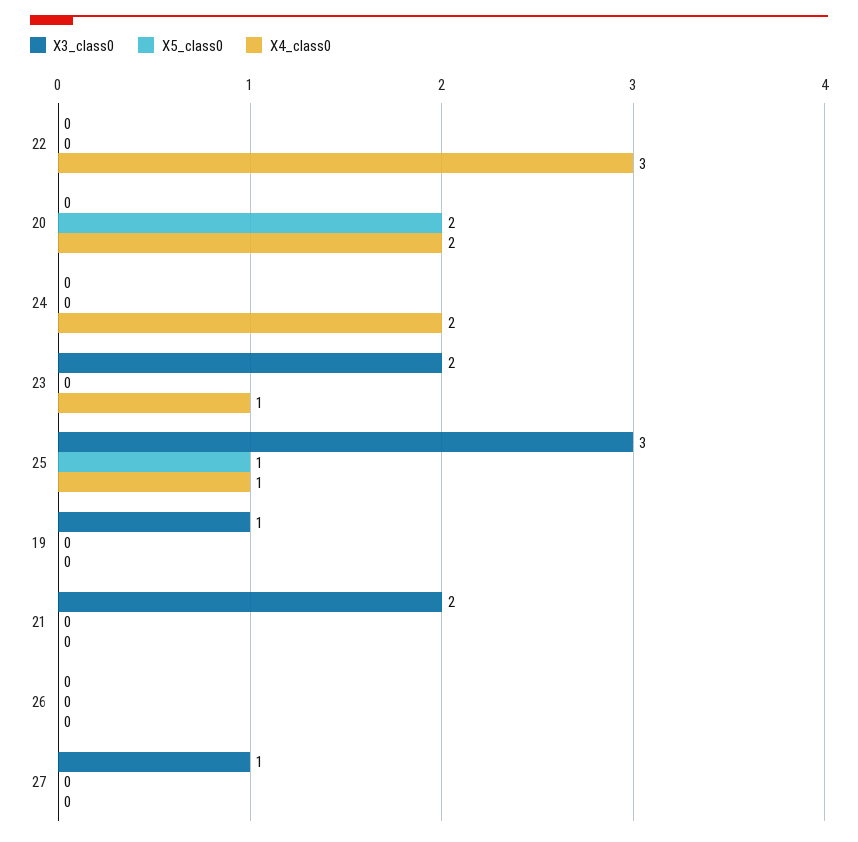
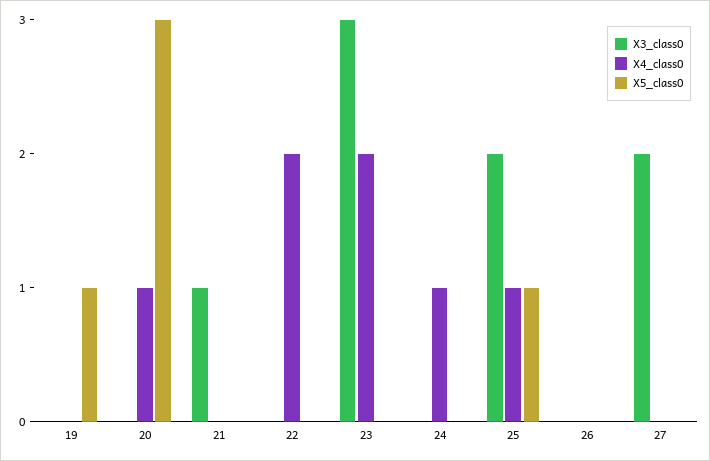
  {
    "X3_class0": {
      "22": 0,
      "20": 0,
      "24": 0,
-     "23": 2,
+     "23": 3,
-     "25": 3,
+     "25": 2,
-     "19": 1,
+     "19": 0,
-     "21": 2,
+     "21": 1,
      "26": 0,
-     "27": 1
+     "27": 2
    },
    "X5_class0": {
      "22": 0,
-     "20": 2,
+     "20": 3,
      "24": 0,
      "23": 0,
      "25": 1,
-     "19": 0,
+     "19": 1,
      "21": 0,
      "26": 0,
      "27": 0
    },
    "X4_class0": {
-     "22": 3,
+     "22": 2,
-     "20": 2,
+     "20": 1,
-     "24": 2,
+     "24": 1,
-     "23": 1,
+     "23": 2,
      "25": 1,
      "19": 0,
      "21": 0,
      "26": 0,
      "27": 0
    }
  }

